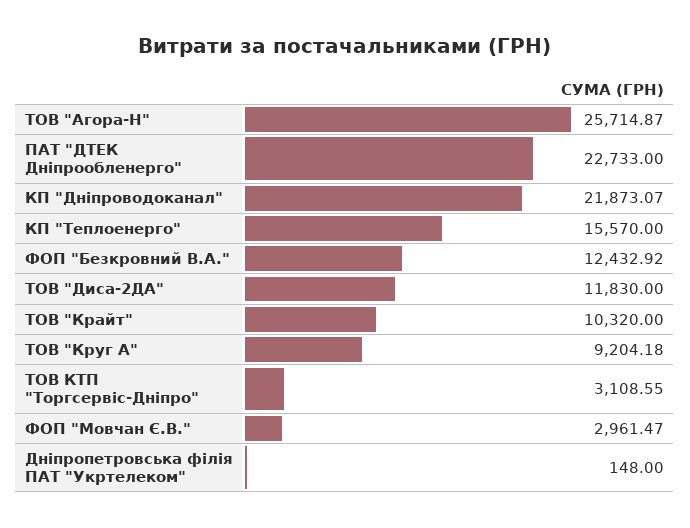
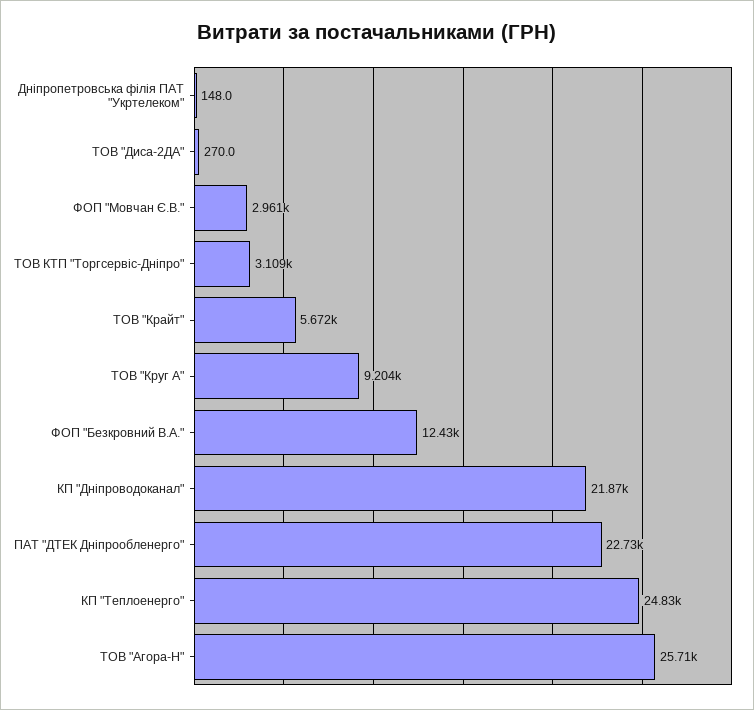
  {
    "ТОВ \"Агора-Н\"": 25714.87,
    "ПАТ \"ДТЕК Дніпрообленерго\"": 22733,
    "КП \"Дніпроводоканал\"": 21873.07,
-   "КП \"Теплоенерго\"": 15570,
+   "КП \"Теплоенерго\"": 24830,
    "ФОП \"Безкровний В.А.\"": 12432.92,
-   "ТОВ \"Диса-2ДА\"": 11830,
+   "ТОВ \"Диса-2ДА\"": 270,
-   "ТОВ \"Крайт\"": 10320,
+   "ТОВ \"Крайт\"": 5672,
    "ТОВ \"Круг А\"": 9204.18,
    "ТОВ КТП \"Торгсервіс-Дніпро\"": 3108.55,
    "ФОП \"Мовчан Є.В.\"": 2961.47,
    "Дніпропетровська філія ПАТ \"Укртелеком\"": 148
  }

